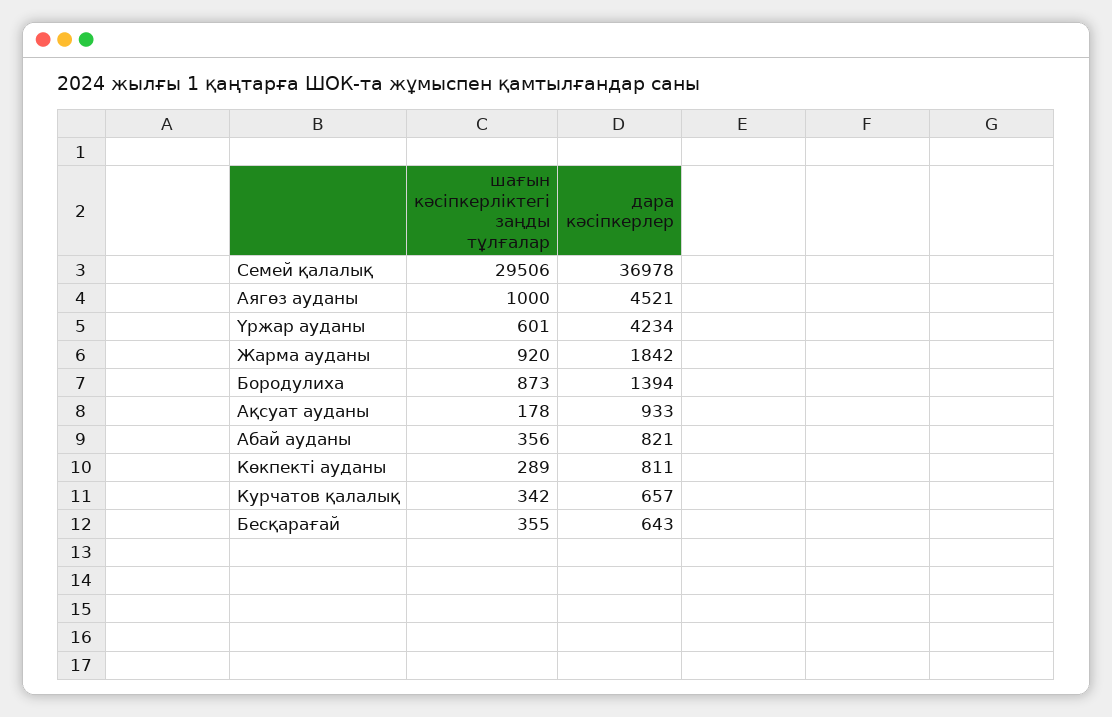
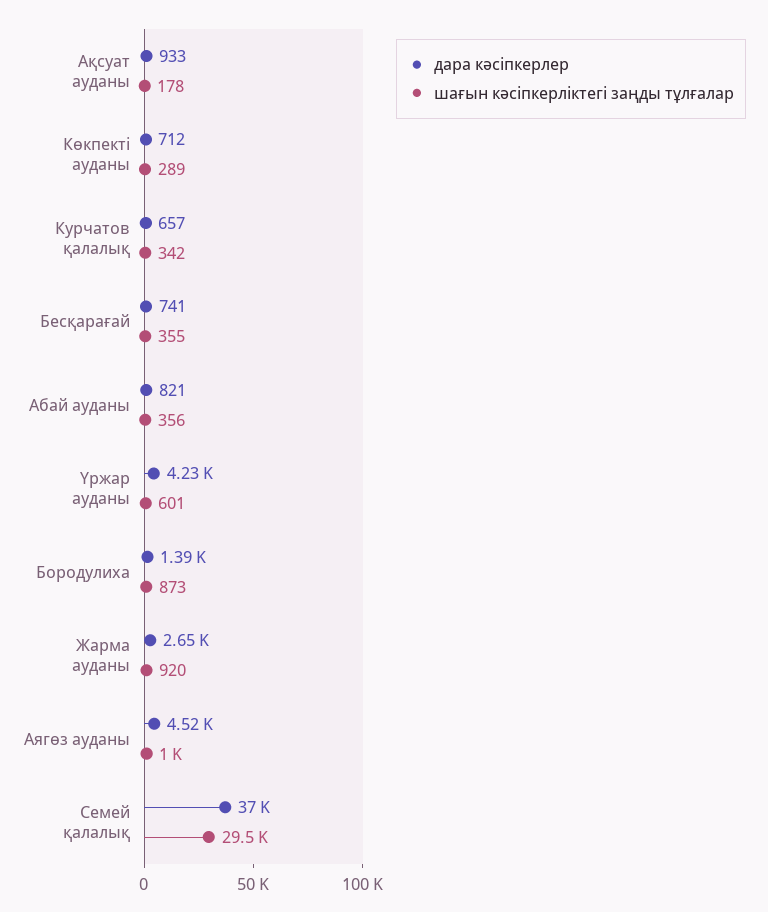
  {
    "шағын кәсіпкерліктегі заңды тұлғалар": {
      "Семей қалалық": 29506,
      "Аягөз ауданы": 1000,
      "Үржар ауданы": 601,
      "Жарма ауданы": 920,
      "Бородулиха": 873,
      "Ақсуат ауданы": 178,
      "Абай ауданы": 356,
      "Көкпекті ауданы": 289,
      "Курчатов қалалық": 342,
      "Бесқарағай": 355
    },
    "дара кәсіпкерлер": {
      "Семей қалалық": 36978,
      "Аягөз ауданы": 4521,
      "Үржар ауданы": 4234,
-     "Жарма ауданы": 1842,
+     "Жарма ауданы": 2650,
      "Бородулиха": 1394,
      "Ақсуат ауданы": 933,
      "Абай ауданы": 821,
-     "Көкпекті ауданы": 811,
+     "Көкпекті ауданы": 712,
      "Курчатов қалалық": 657,
-     "Бесқарағай": 643
+     "Бесқарағай": 741
    }
  }

